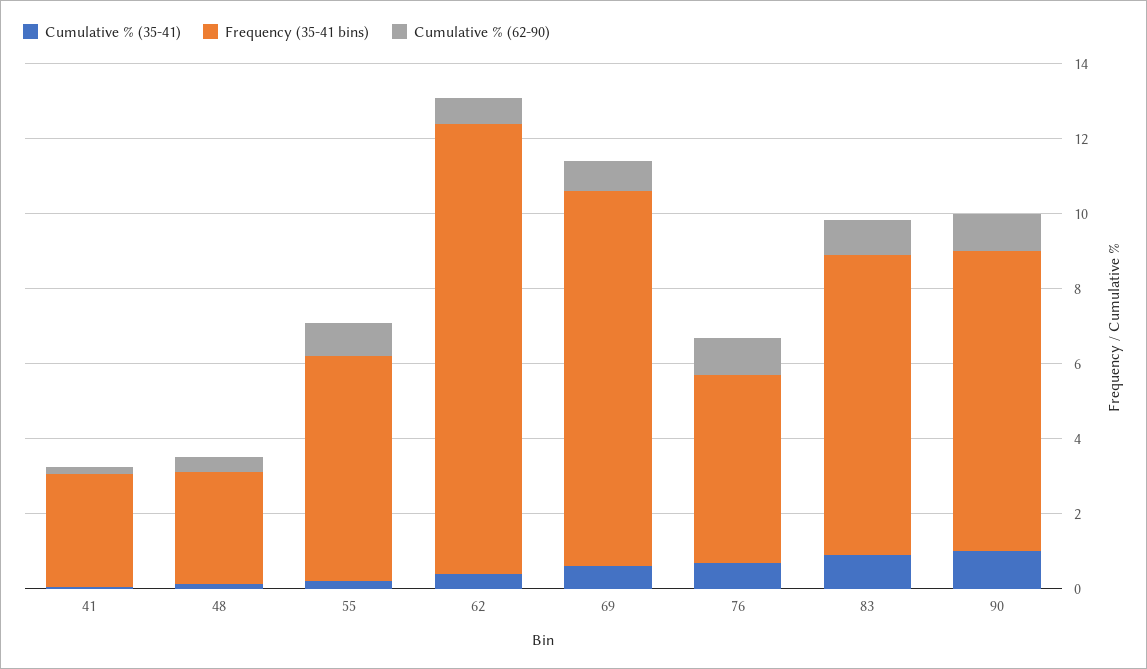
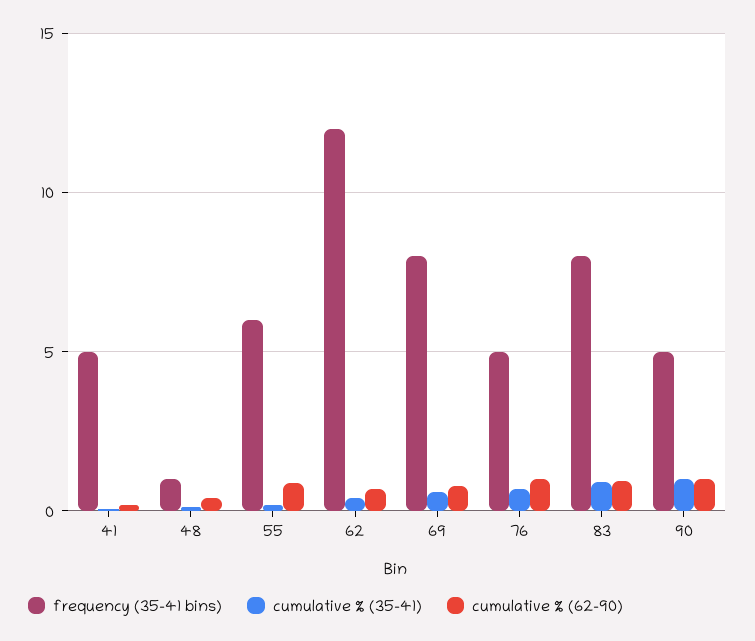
  {
    "Cumulative % (35-41)": {
      "41": 0,
      "48": 0,
      "55": 0,
      "62": 0.5,
      "69": 0.5,
      "76": 0.5,
      "83": 1,
      "90": 1
    },
    "Frequency (35-41 bins)": {
-     "41": 3,
+     "41": 5,
-     "48": 3,
+     "48": 1,
      "55": 6,
      "62": 12,
-     "69": 10,
+     "69": 8,
      "76": 5,
      "83": 8,
-     "90": 8
+     "90": 5
    },
    "Cumulative % (62-90)": {
      "41": 0,
      "48": 0.5,
      "55": 1,
      "62": 0.5,
      "69": 1,
      "76": 1,
      "83": 1,
      "90": 1
    }
  }

